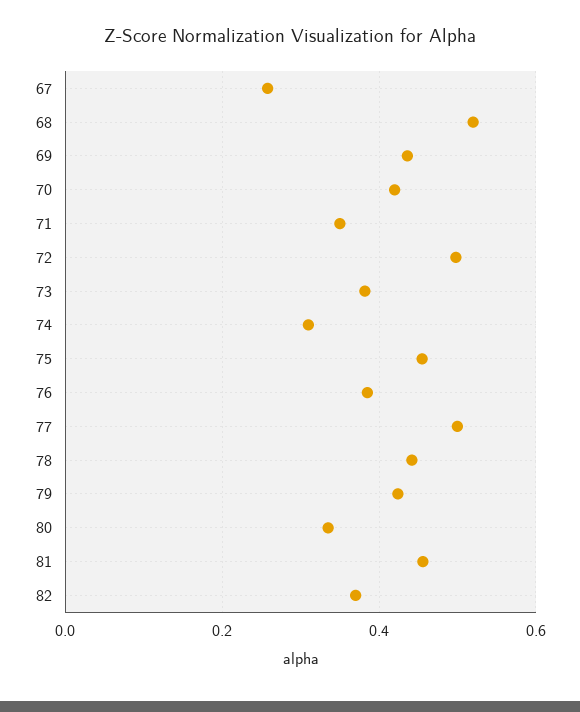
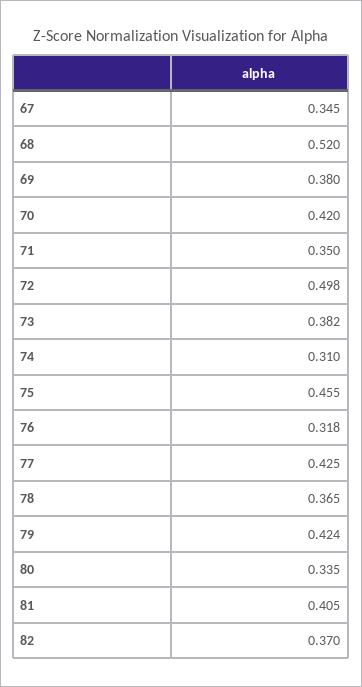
  {
-   "67": 0.26,
+   "67": 0.345,
    "68": 0.52,
-   "69": 0.44,
+   "69": 0.38,
    "70": 0.42,
    "71": 0.35,
    "72": 0.498,
    "73": 0.382,
    "74": 0.31,
    "75": 0.455,
-   "76": 0.38,
+   "76": 0.318,
-   "77": 0.5,
+   "77": 0.425,
-   "78": 0.44,
+   "78": 0.365,
    "79": 0.424,
    "80": 0.335,
-   "81": 0.46,
+   "81": 0.405,
    "82": 0.37
  }

